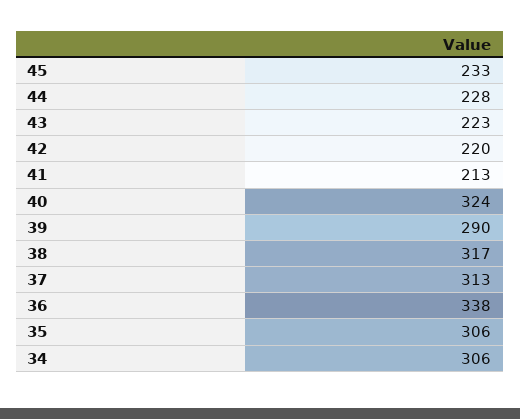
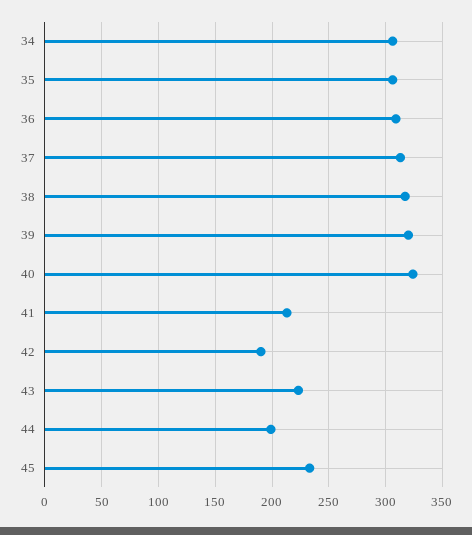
  {
    "45": 233,
-   "44": 228,
+   "44": 200,
    "43": 223,
-   "42": 220,
+   "42": 190,
    "41": 213,
    "40": 324,
-   "39": 290,
+   "39": 320,
    "38": 317,
    "37": 313,
-   "36": 338,
+   "36": 310,
    "35": 306,
    "34": 306
  }

